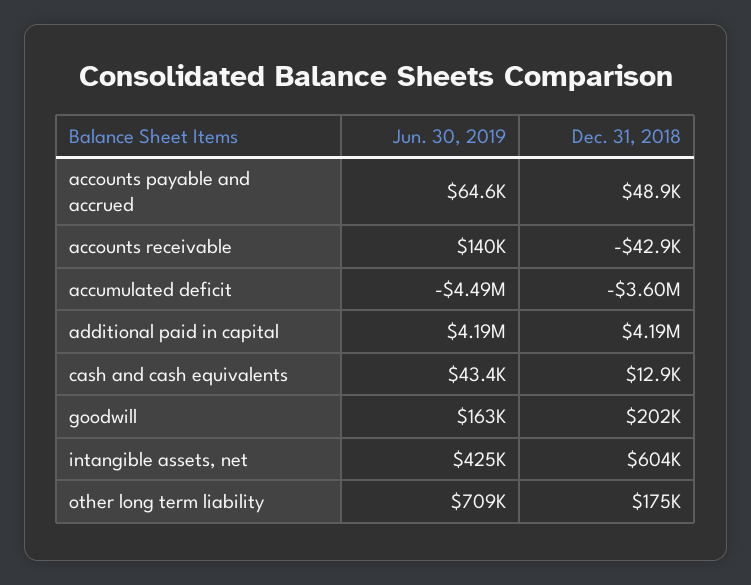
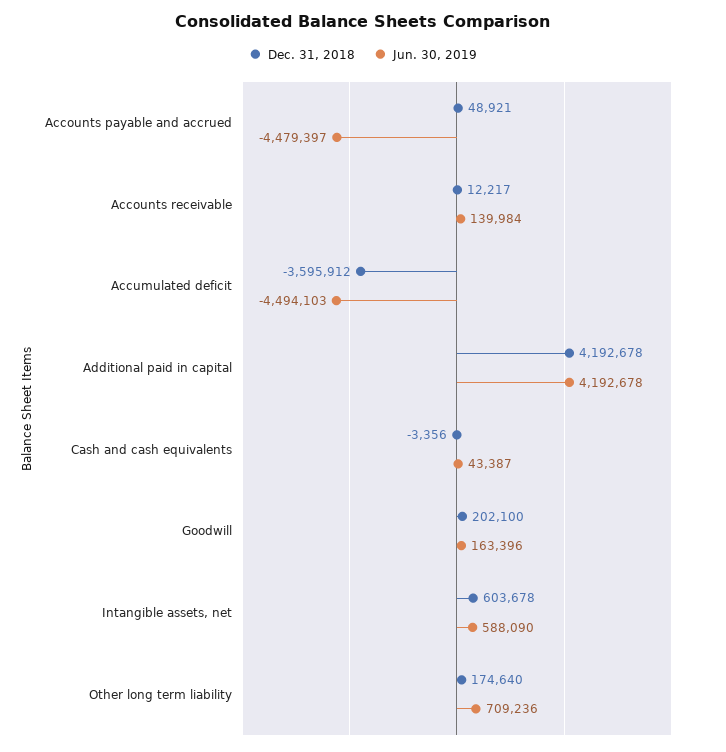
  {
    "Jun. 30, 2019": {
-     "accounts payable and accrued": 64600,
+     "accounts payable and accrued": -4479397,
      "accounts receivable": 139984,
      "accumulated deficit": -4494103,
      "additional paid in capital": 4192678,
      "cash and cash equivalents": 43387,
      "goodwill": 163396,
-     "intangible assets, net": 425000,
+     "intangible assets, net": 588090,
      "other long term liability": 709236
    },
    "Dec. 31, 2018": {
      "accounts payable and accrued": 48921,
-     "accounts receivable": -42900,
+     "accounts receivable": 12217,
      "accumulated deficit": -3595912,
      "additional paid in capital": 4192678,
-     "cash and cash equivalents": 12900,
+     "cash and cash equivalents": -3356,
      "goodwill": 202100,
      "intangible assets, net": 603678,
      "other long term liability": 174640
    }
  }

